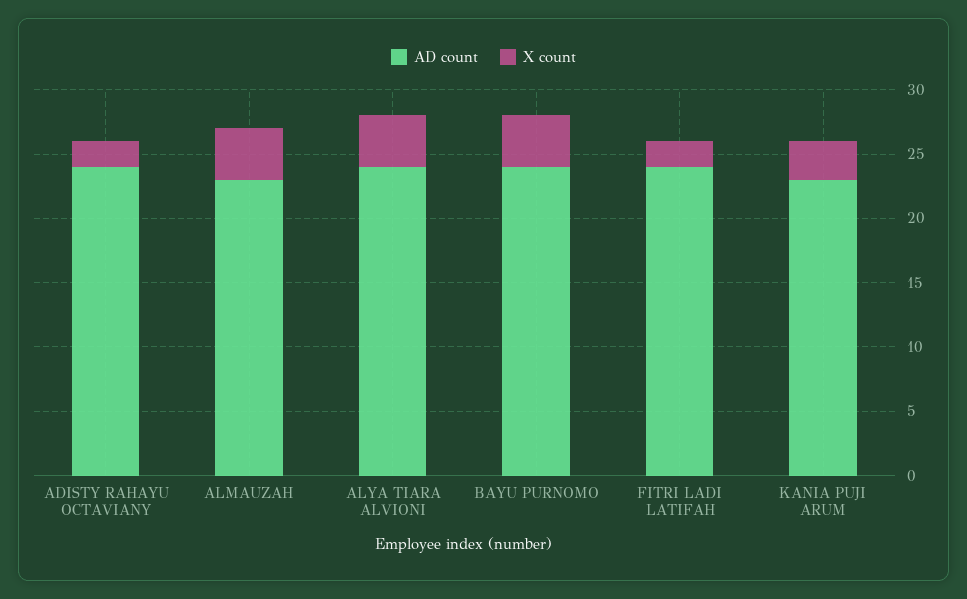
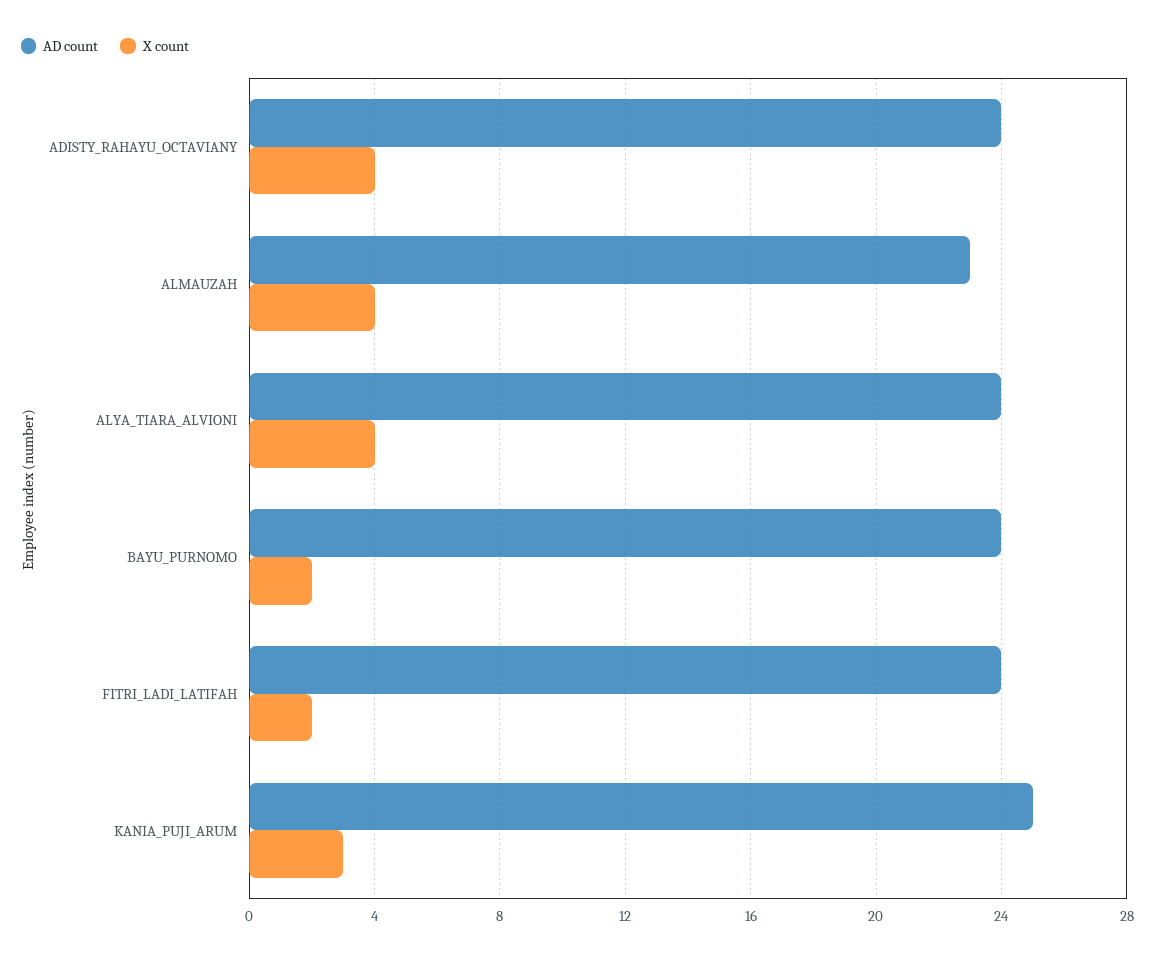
  {
    "AD count": {
      "ADISTY RAHAYU OCTAVIANY": 24,
      "ALMAUZAH": 23,
      "ALYA TIARA ALVIONI": 24,
      "BAYU PURNOMO": 24,
      "FITRI LADI LATIFAH": 24,
-     "KANIA PUJI ARUM": 23
+     "KANIA PUJI ARUM": 25
    },
    "X count": {
-     "ADISTY RAHAYU OCTAVIANY": 2,
+     "ADISTY RAHAYU OCTAVIANY": 4,
      "ALMAUZAH": 4,
      "ALYA TIARA ALVIONI": 4,
-     "BAYU PURNOMO": 4,
+     "BAYU PURNOMO": 2,
      "FITRI LADI LATIFAH": 2,
      "KANIA PUJI ARUM": 3
    }
  }

